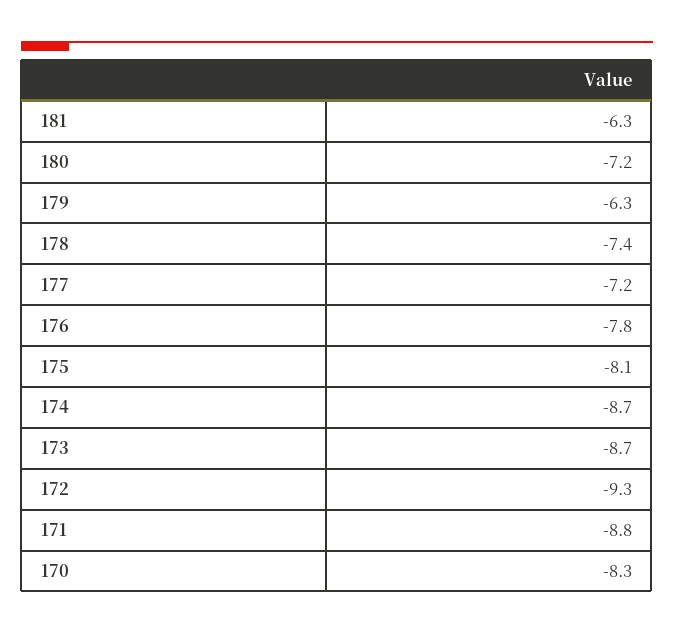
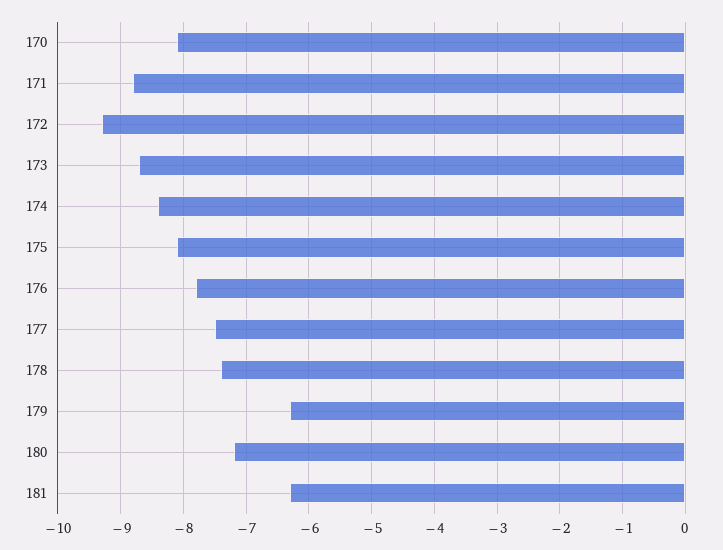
  {
    "181": -6.3,
    "180": -7.2,
    "179": -6.3,
    "178": -7.4,
-   "177": -7.2,
+   "177": -7.5,
    "176": -7.8,
    "175": -8.1,
-   "174": -8.7,
+   "174": -8.4,
    "173": -8.7,
    "172": -9.3,
    "171": -8.8,
-   "170": -8.3
+   "170": -8.1
  }

